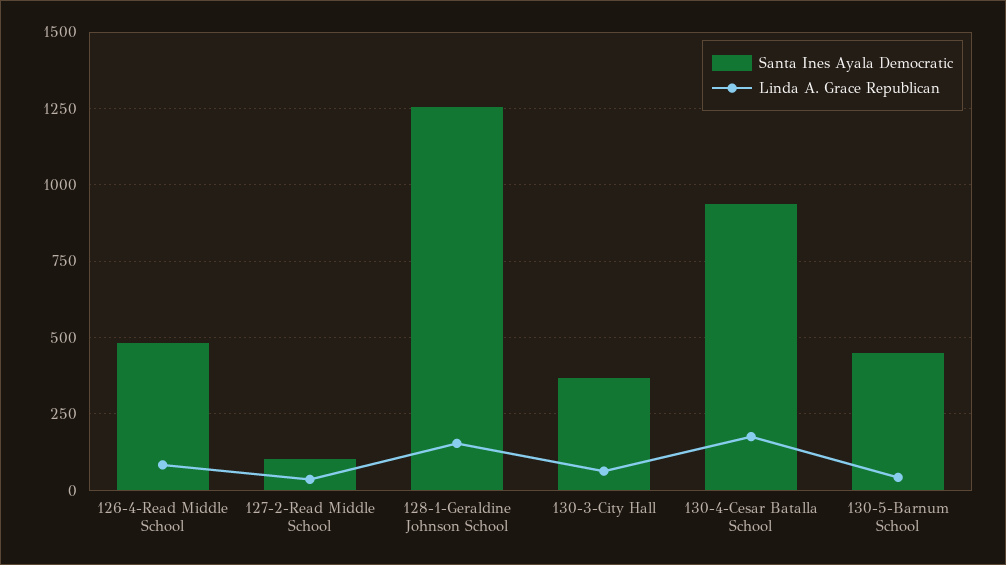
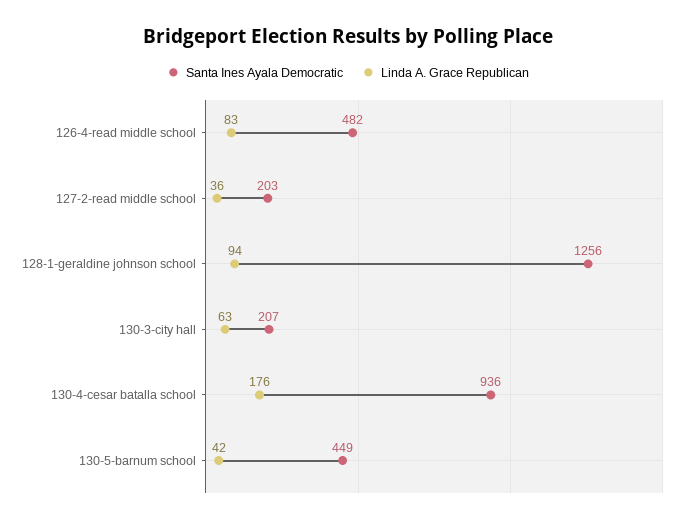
  {
    "Santa Ines Ayala Democratic": {
      "126-4-Read Middle School": 482,
-     "127-2-Read Middle School": 100,
+     "127-2-Read Middle School": 203,
      "128-1-Geraldine Johnson School": 1256,
-     "130-3-City Hall": 375,
+     "130-3-City Hall": 207,
      "130-4-Cesar Batalla School": 936,
      "130-5-Barnum School": 449
    },
    "Linda A. Grace Republican": {
      "126-4-Read Middle School": 83,
      "127-2-Read Middle School": 36,
-     "128-1-Geraldine Johnson School": 150,
+     "128-1-Geraldine Johnson School": 94,
      "130-3-City Hall": 63,
      "130-4-Cesar Batalla School": 176,
      "130-5-Barnum School": 42
    }
  }

